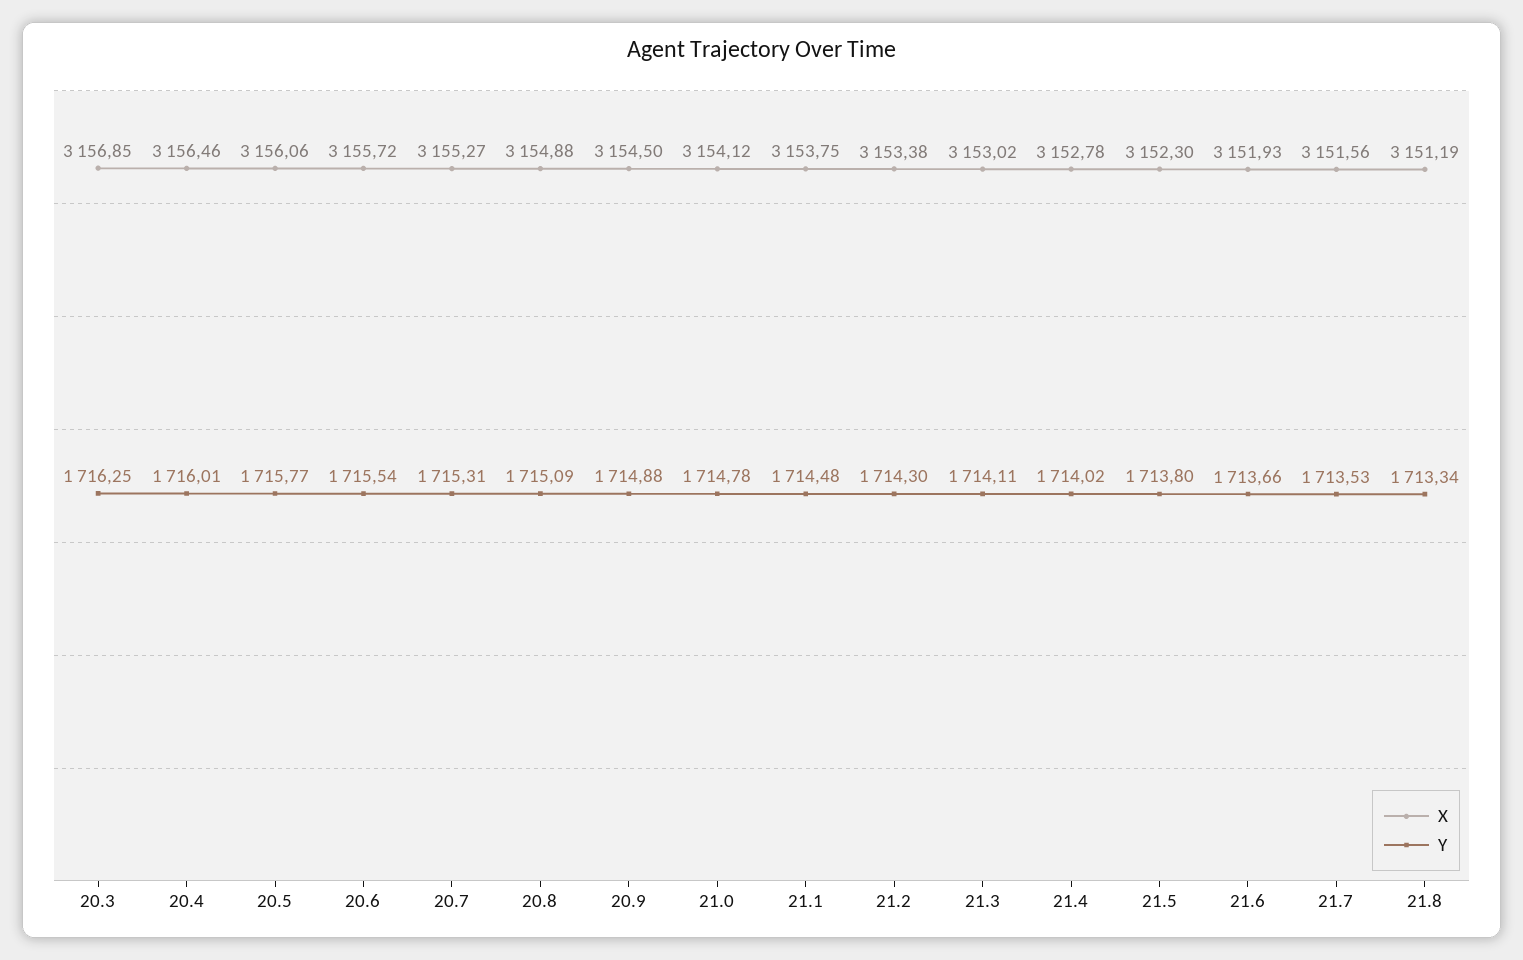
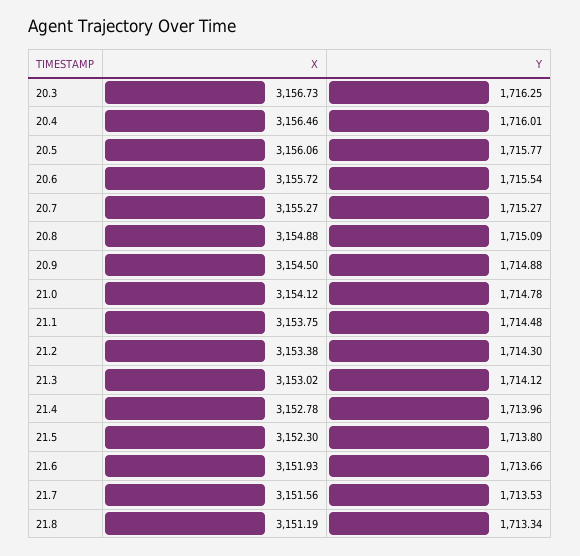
  {
    "X": {
-     "20.3": 3156.85,
+     "20.3": 3156.73,
      "20.4": 3156.46,
      "20.5": 3156.06,
      "20.6": 3155.72,
      "20.7": 3155.27,
      "20.8": 3154.88,
      "20.9": 3154.5,
      "21.0": 3154.12,
      "21.1": 3153.75,
      "21.2": 3153.38,
      "21.3": 3153.02,
      "21.4": 3152.78,
      "21.5": 3152.3,
      "21.6": 3151.93,
      "21.7": 3151.56,
      "21.8": 3151.19
    },
    "Y": {
      "20.3": 1716.25,
      "20.4": 1716.01,
      "20.5": 1715.77,
      "20.6": 1715.54,
-     "20.7": 1715.31,
+     "20.7": 1715.27,
      "20.8": 1715.09,
      "20.9": 1714.88,
      "21.0": 1714.78,
      "21.1": 1714.48,
      "21.2": 1714.3,
-     "21.3": 1714.11,
+     "21.3": 1714.12,
-     "21.4": 1714.02,
+     "21.4": 1713.96,
      "21.5": 1713.8,
      "21.6": 1713.66,
      "21.7": 1713.53,
      "21.8": 1713.34
    }
  }

